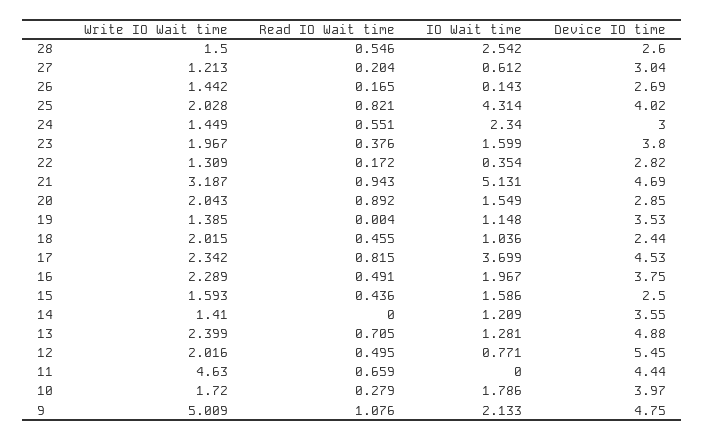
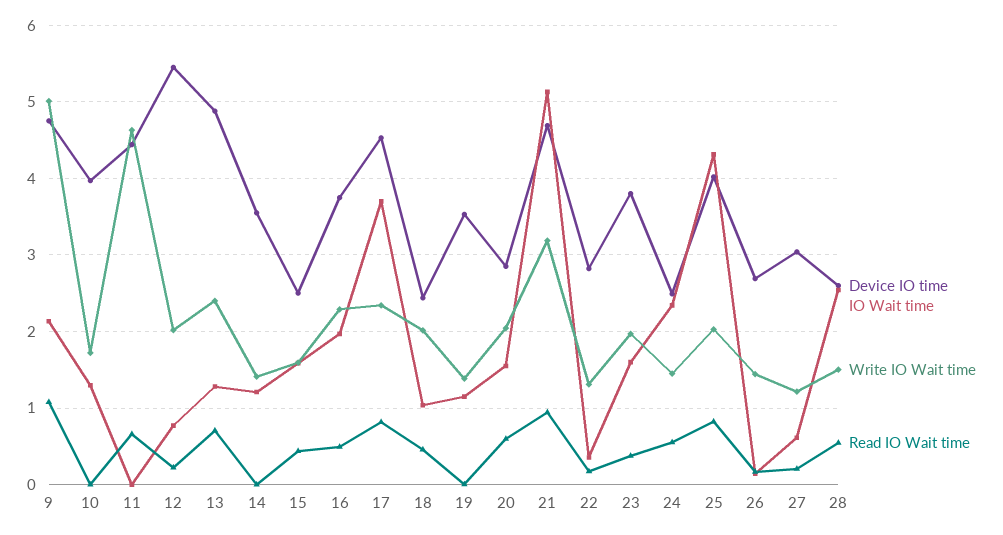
  {
    "Write IO Wait time": {
      "28": 1.5,
      "27": 1.213,
      "26": 1.442,
      "25": 2.028,
      "24": 1.449,
      "23": 1.967,
      "22": 1.309,
      "21": 3.187,
      "20": 2.043,
      "19": 1.385,
      "18": 2.015,
      "17": 2.342,
      "16": 2.289,
      "15": 1.593,
      "14": 1.41,
      "13": 2.399,
      "12": 2.016,
      "11": 4.63,
      "10": 1.72,
      "9": 5.009
    },
    "Read IO Wait time": {
      "28": 0.546,
      "27": 0.204,
      "26": 0.165,
      "25": 0.821,
      "24": 0.551,
      "23": 0.376,
      "22": 0.172,
      "21": 0.943,
-     "20": 0.892,
+     "20": 0.6,
      "19": 0.004,
      "18": 0.455,
      "17": 0.815,
      "16": 0.491,
      "15": 0.436,
      "14": 0,
      "13": 0.705,
-     "12": 0.495,
+     "12": 0.2,
      "11": 0.659,
-     "10": 0.279,
+     "10": 0,
      "9": 1.076
    },
    "IO Wait time": {
      "28": 2.542,
      "27": 0.612,
      "26": 0.143,
      "25": 4.314,
      "24": 2.34,
      "23": 1.599,
      "22": 0.354,
      "21": 5.131,
      "20": 1.549,
      "19": 1.148,
      "18": 1.036,
      "17": 3.699,
      "16": 1.967,
      "15": 1.586,
      "14": 1.209,
      "13": 1.281,
      "12": 0.771,
      "11": 0,
-     "10": 1.786,
+     "10": 1.3,
      "9": 2.133
    },
    "Device IO time": {
      "28": 2.6,
      "27": 3.04,
      "26": 2.69,
      "25": 4.02,
-     "24": 3,
+     "24": 2.5,
      "23": 3.8,
      "22": 2.82,
      "21": 4.69,
      "20": 2.85,
      "19": 3.53,
      "18": 2.44,
      "17": 4.53,
      "16": 3.75,
      "15": 2.5,
      "14": 3.55,
      "13": 4.88,
      "12": 5.45,
      "11": 4.44,
      "10": 3.97,
      "9": 4.75
    }
  }

